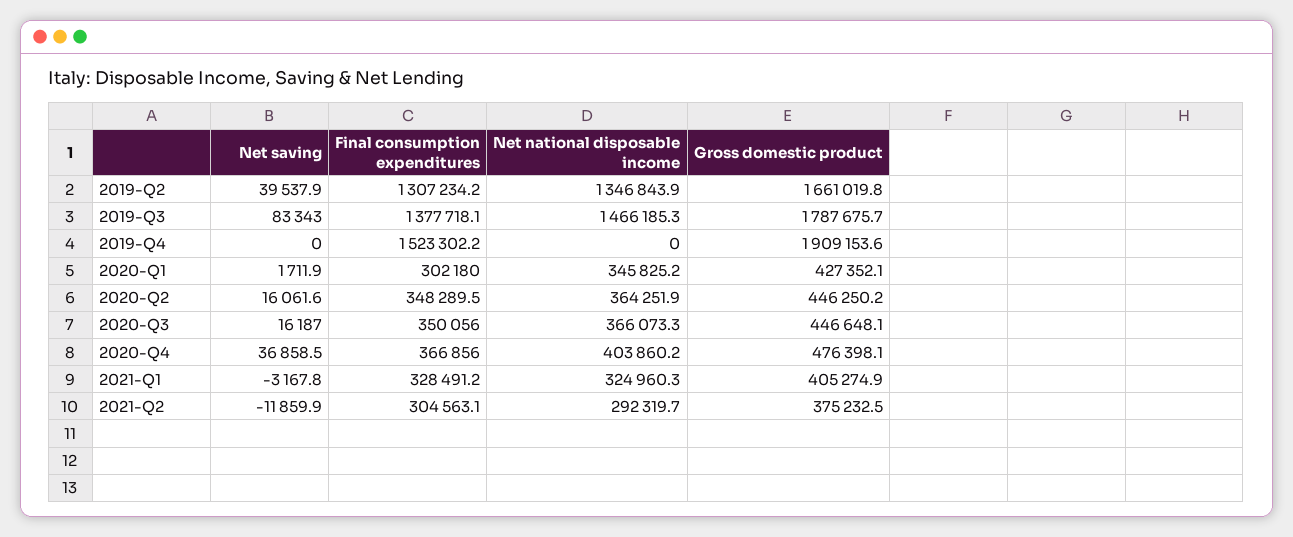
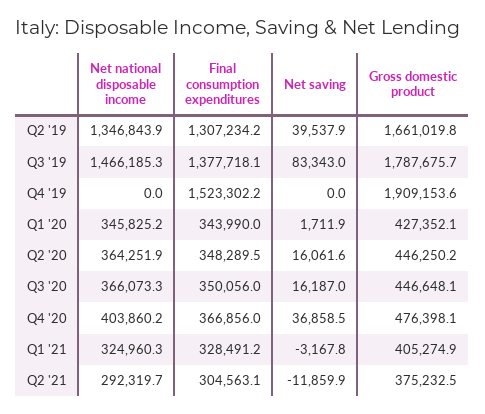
  {
    "Net saving": {
      "2019-Q2": 39537.9,
      "2019-Q3": 83343,
      "2019-Q4": 0,
      "2020-Q1": 1711.9,
      "2020-Q2": 16061.6,
      "2020-Q3": 16187,
      "2020-Q4": 36858.5,
      "2021-Q1": -3167.8,
      "2021-Q2": -11859.9
    },
    "Final consumption expenditures": {
      "2019-Q2": 1307234.2,
      "2019-Q3": 1377718.1,
      "2019-Q4": 1523302.2,
-     "2020-Q1": 302180,
+     "2020-Q1": 343990,
      "2020-Q2": 348289.5,
      "2020-Q3": 350056,
      "2020-Q4": 366856,
      "2021-Q1": 328491.2,
      "2021-Q2": 304563.1
    },
    "Net national disposable income": {
      "2019-Q2": 1346843.9,
      "2019-Q3": 1466185.3,
      "2019-Q4": 0,
      "2020-Q1": 345825.2,
      "2020-Q2": 364251.9,
      "2020-Q3": 366073.3,
      "2020-Q4": 403860.2,
      "2021-Q1": 324960.3,
      "2021-Q2": 292319.7
    },
    "Gross domestic product": {
      "2019-Q2": 1661019.8,
      "2019-Q3": 1787675.7,
      "2019-Q4": 1909153.6,
      "2020-Q1": 427352.1,
      "2020-Q2": 446250.2,
      "2020-Q3": 446648.1,
      "2020-Q4": 476398.1,
      "2021-Q1": 405274.9,
      "2021-Q2": 375232.5
    }
  }

